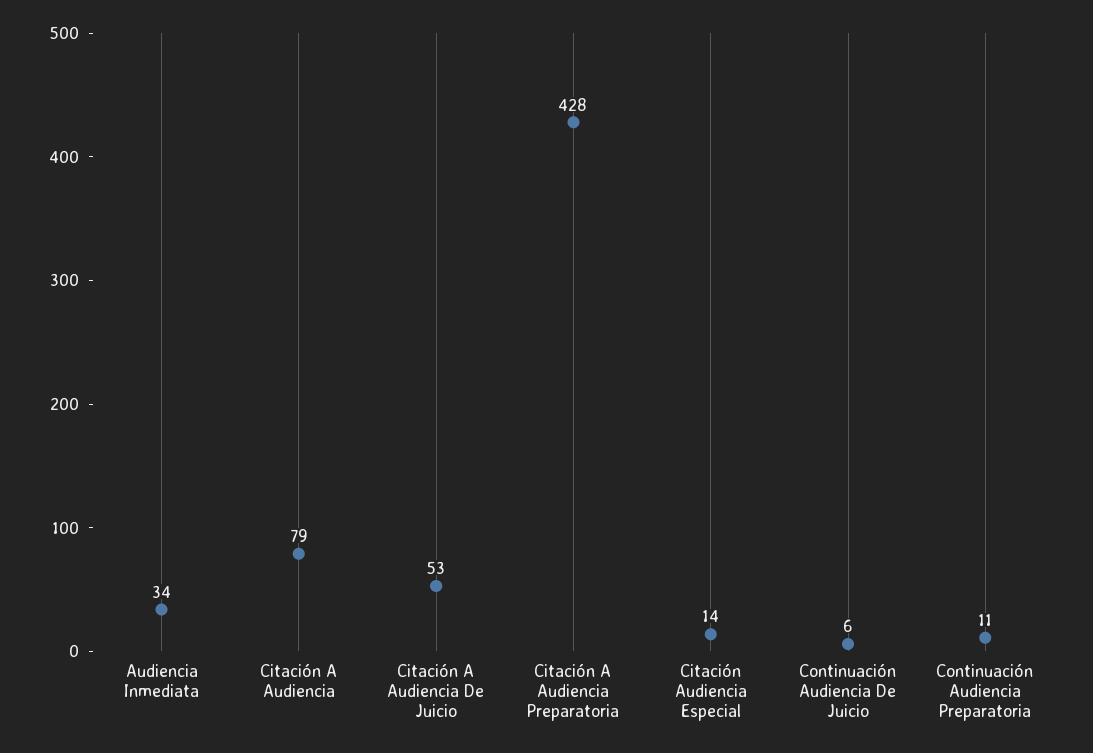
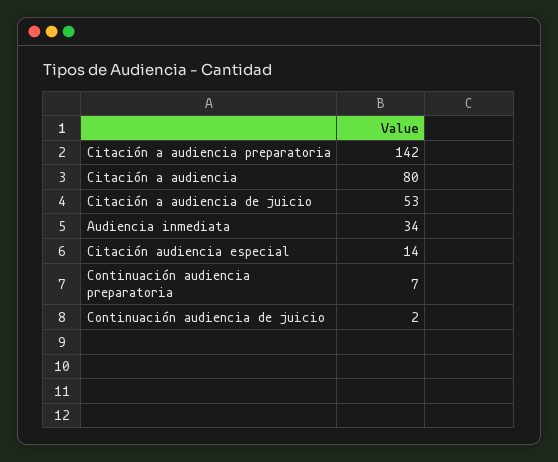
  {
    "Audiencia Inmediata": 34,
-   "Citación A Audiencia": 79,
+   "Citación A Audiencia": 80,
    "Citación A Audiencia De Juicio": 53,
-   "Citación A Audiencia Preparatoria": 428,
+   "Citación A Audiencia Preparatoria": 142,
    "Citación Audiencia Especial": 14,
-   "Continuación Audiencia De Juicio": 6,
+   "Continuación Audiencia De Juicio": 2,
-   "Continuación Audiencia Preparatoria": 11
+   "Continuación Audiencia Preparatoria": 7
  }

